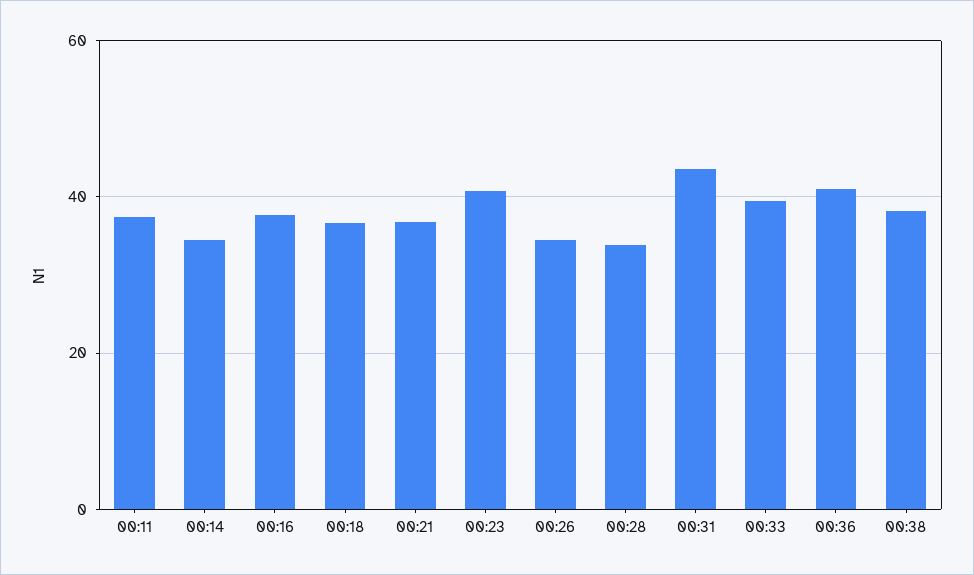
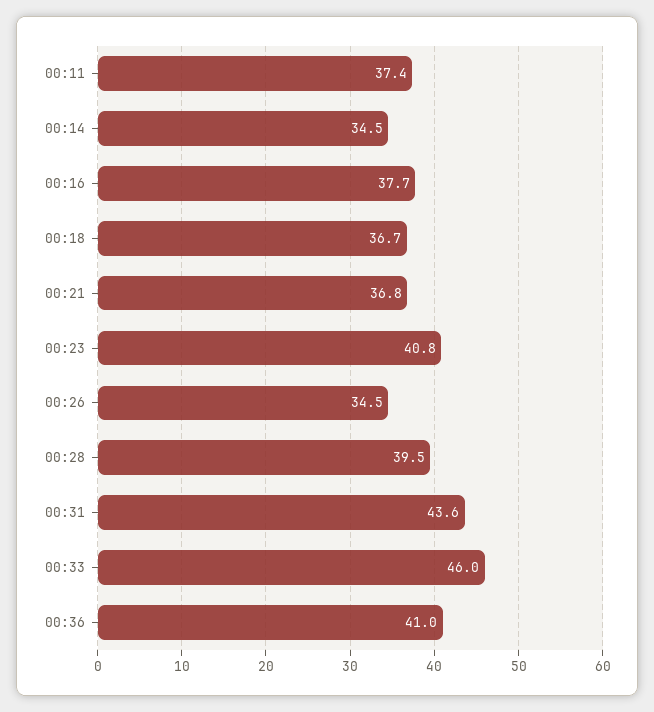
  {
    "00:11": 37.4,
    "00:14": 34.5,
    "00:16": 37.7,
    "00:18": 36.7,
    "00:21": 36.8,
    "00:23": 40.8,
    "00:26": 34.5,
-   "00:28": 34,
+   "00:28": 39.5,
    "00:31": 43.6,
-   "00:33": 40,
+   "00:33": 46,
-   "00:36": 41,
+   "00:36": 41
-   "00:38": 38
  }

